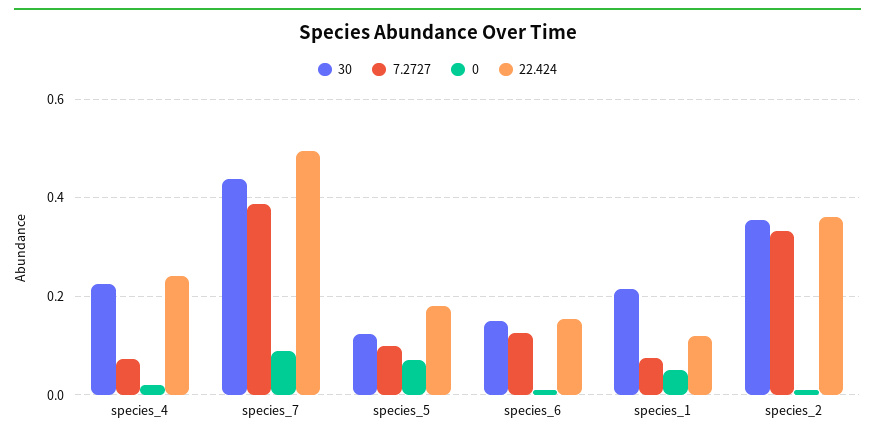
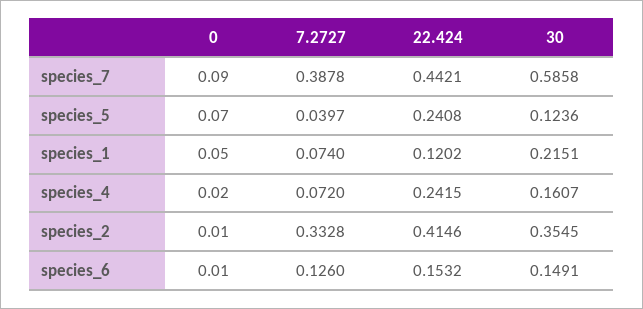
  {
    "30": {
-     "species_4": 0.22,
+     "species_4": 0.1607,
-     "species_7": 0.44,
+     "species_7": 0.5858,
      "species_5": 0.1236,
      "species_6": 0.1491,
      "species_1": 0.2151,
      "species_2": 0.3545
    },
    "7.2727": {
      "species_4": 0.072,
      "species_7": 0.3878,
-     "species_5": 0.1,
+     "species_5": 0.0397,
      "species_6": 0.126,
      "species_1": 0.074,
      "species_2": 0.3328
    },
    "0": {
      "species_4": 0.02,
      "species_7": 0.09,
      "species_5": 0.07,
      "species_6": 0.01,
      "species_1": 0.05,
      "species_2": 0.01
    },
    "22.424": {
      "species_4": 0.2415,
-     "species_7": 0.5,
+     "species_7": 0.4421,
-     "species_5": 0.18,
+     "species_5": 0.2408,
      "species_6": 0.1532,
      "species_1": 0.1202,
-     "species_2": 0.36
+     "species_2": 0.4146
    }
  }

